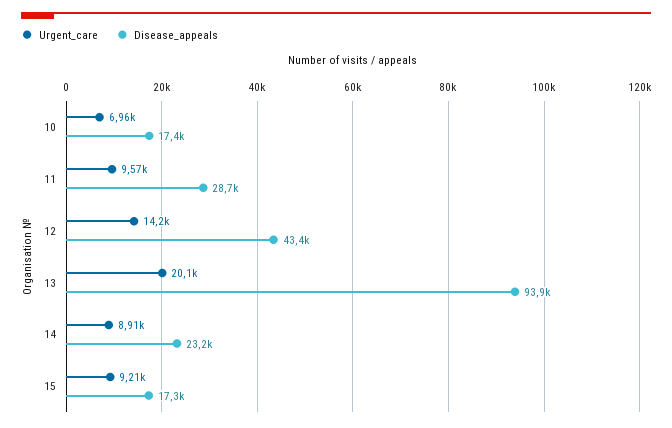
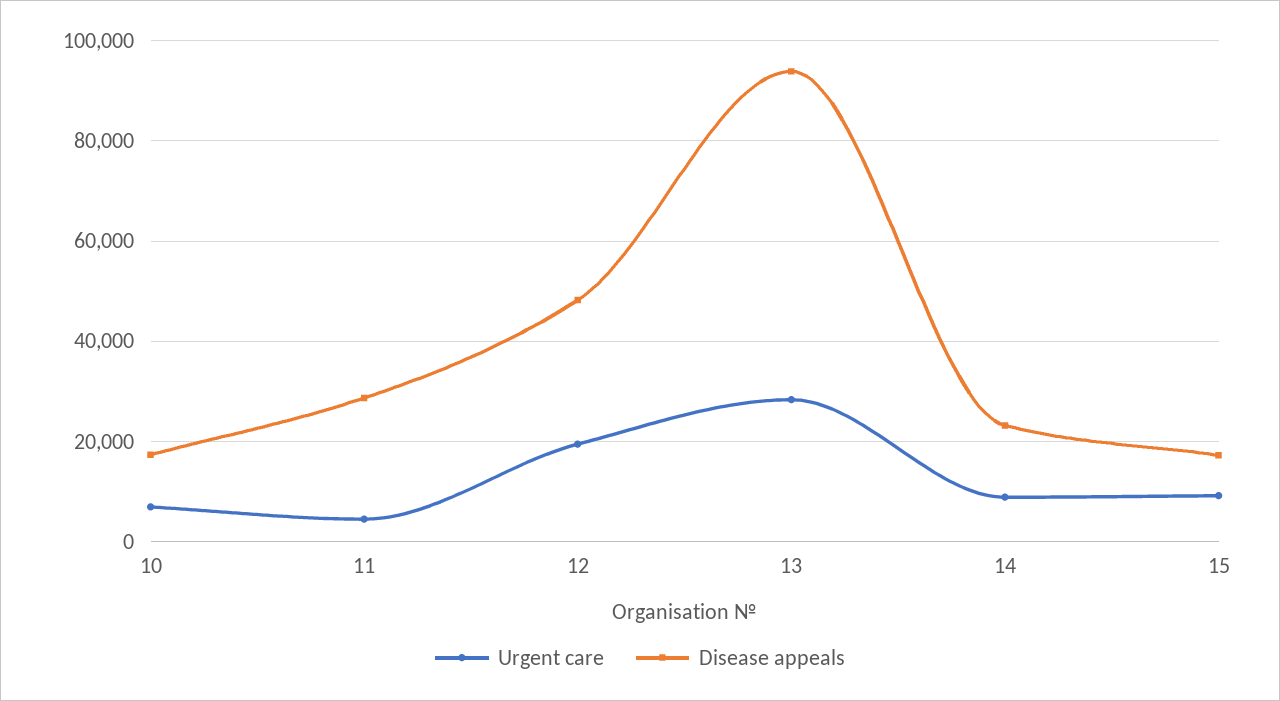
  {
    "Urgent_care": {
      "10": 6960,
-     "11": 9570,
+     "11": 4000,
-     "12": 14200,
+     "12": 20000,
-     "13": 20100,
+     "13": 28000,
      "14": 8910,
      "15": 9210
    },
    "Disease_appeals": {
      "10": 17400,
      "11": 28700,
-     "12": 43400,
+     "12": 48000,
      "13": 93900,
      "14": 23200,
      "15": 17300
    }
  }

